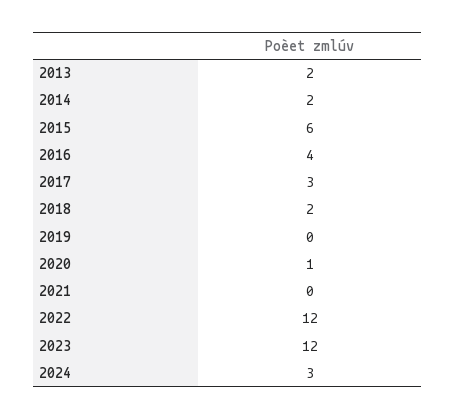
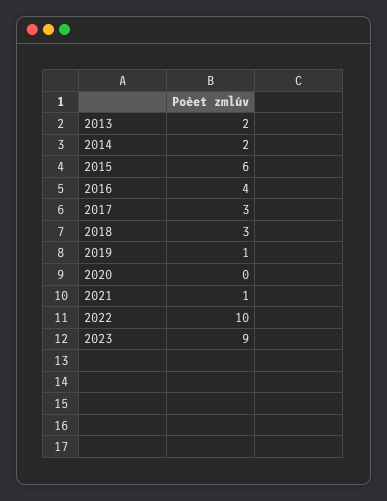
  {
    "2013": 2,
    "2014": 2,
    "2015": 6,
    "2016": 4,
    "2017": 3,
-   "2018": 2,
+   "2018": 3,
-   "2019": 0,
+   "2019": 1,
-   "2020": 1,
+   "2020": 0,
-   "2021": 0,
+   "2021": 1,
-   "2022": 12,
+   "2022": 10,
-   "2023": 12,
+   "2023": 9
-   "2024": 3
  }

